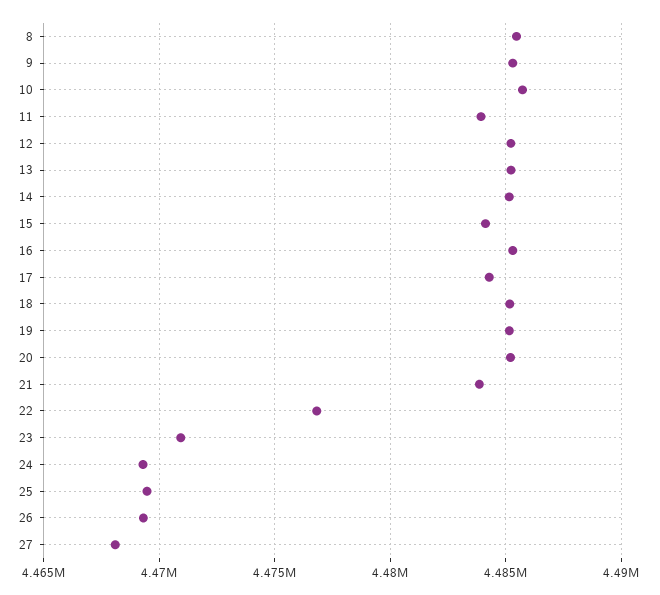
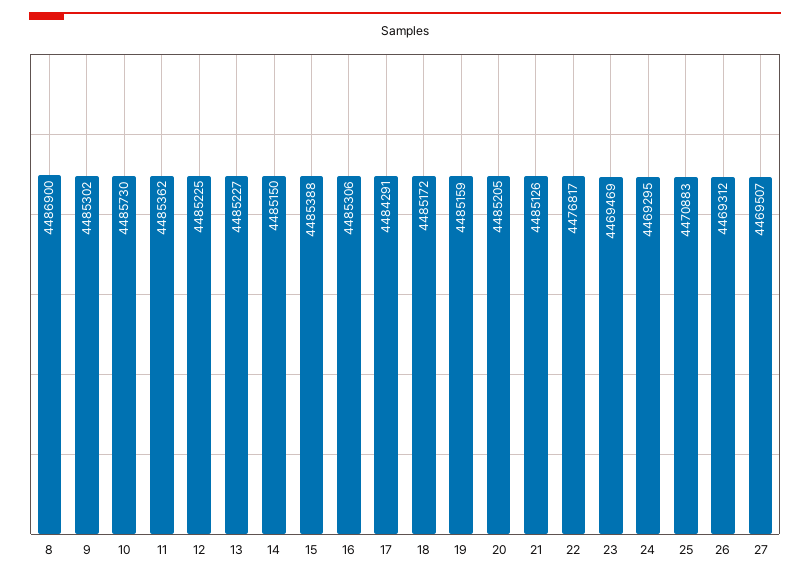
  {
-   "8": 4485500,
+   "8": 4486900,
    "9": 4485302,
    "10": 4485730,
-   "11": 4484000,
+   "11": 4485362,
    "12": 4485225,
    "13": 4485227,
    "14": 4485150,
-   "15": 4484000,
+   "15": 4485388,
    "16": 4485306,
    "17": 4484291,
    "18": 4485172,
    "19": 4485159,
    "20": 4485205,
-   "21": 4484000,
+   "21": 4485126,
    "22": 4476817,
-   "23": 4471000,
+   "23": 4469469,
    "24": 4469295,
-   "25": 4469500,
+   "25": 4470883,
    "26": 4469312,
-   "27": 4468000
+   "27": 4469507
  }

